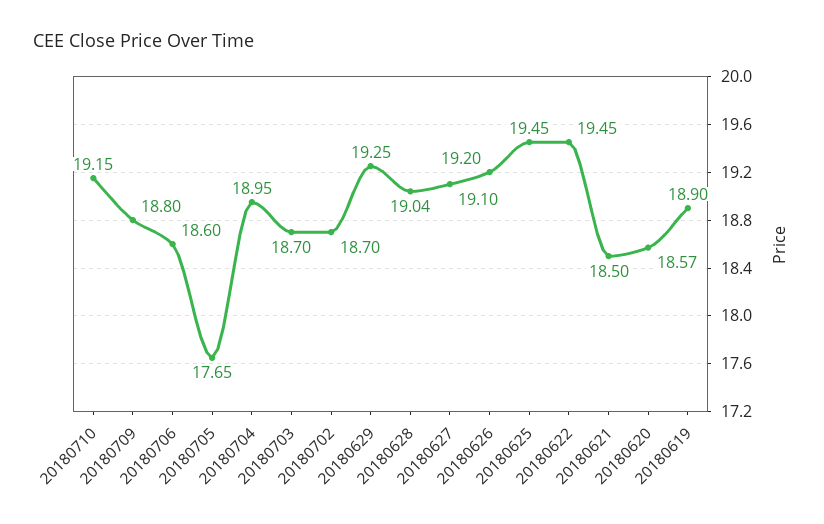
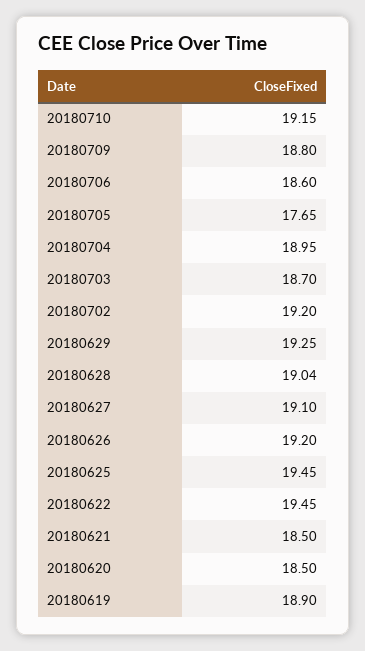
  {
    "20180710": 19.15,
    "20180709": 18.8,
    "20180706": 18.6,
    "20180705": 17.65,
    "20180704": 18.95,
    "20180703": 18.7,
-   "20180702": 18.7,
+   "20180702": 19.2,
    "20180629": 19.25,
    "20180628": 19.04,
    "20180627": 19.1,
    "20180626": 19.2,
    "20180625": 19.45,
    "20180622": 19.45,
    "20180621": 18.5,
-   "20180620": 18.57,
+   "20180620": 18.5,
    "20180619": 18.9
  }

